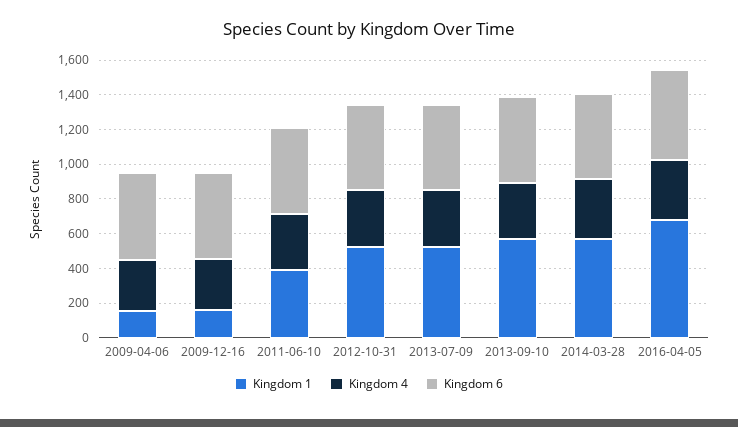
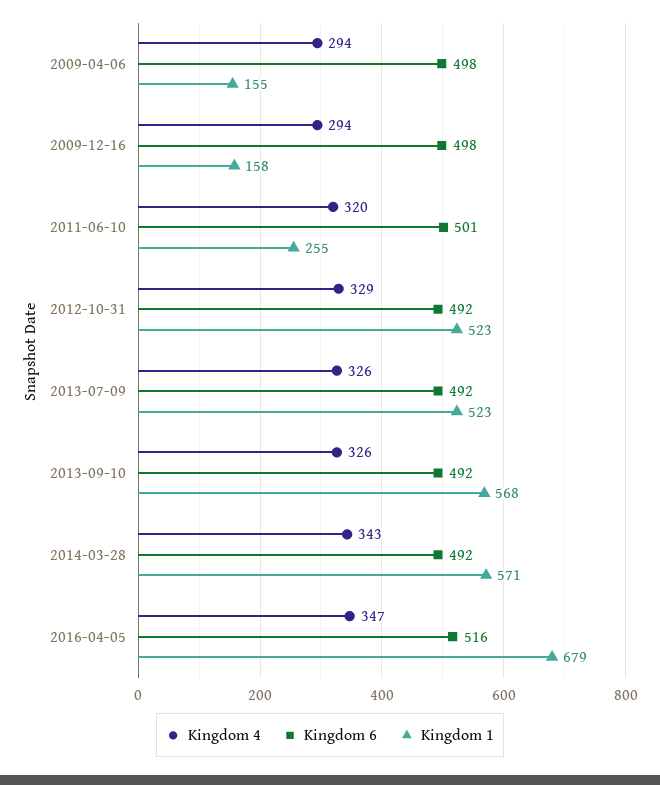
  {
    "Kingdom 1": {
      "2009-04-06": 155,
      "2009-12-16": 158,
-     "2011-06-10": 400,
+     "2011-06-10": 255,
      "2012-10-31": 523,
      "2013-07-09": 523,
      "2013-09-10": 568,
      "2014-03-28": 571,
      "2016-04-05": 679
    },
    "Kingdom 4": {
      "2009-04-06": 294,
      "2009-12-16": 294,
      "2011-06-10": 320,
      "2012-10-31": 329,
      "2013-07-09": 326,
      "2013-09-10": 326,
      "2014-03-28": 343,
      "2016-04-05": 347
    },
    "Kingdom 6": {
      "2009-04-06": 498,
      "2009-12-16": 498,
      "2011-06-10": 501,
      "2012-10-31": 492,
      "2013-07-09": 492,
      "2013-09-10": 492,
      "2014-03-28": 492,
      "2016-04-05": 516
    }
  }

